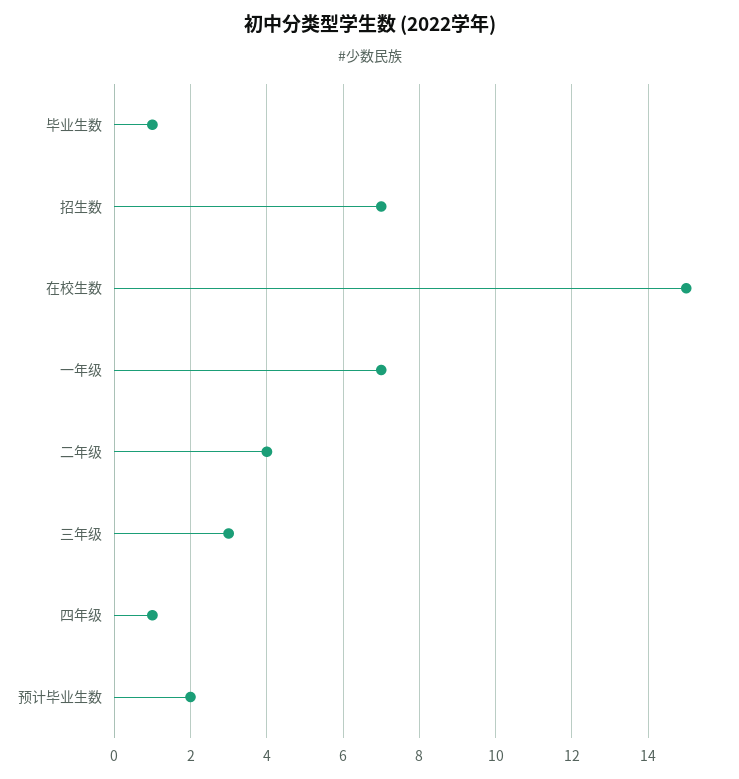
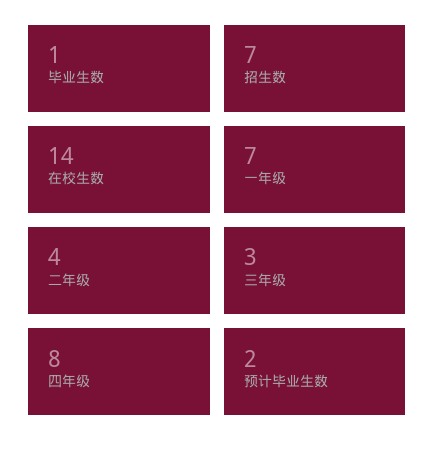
  {
    "毕业生数": 1,
    "招生数": 7,
-   "在校生数": 15,
+   "在校生数": 14,
    "一年级": 7,
    "二年级": 4,
    "三年级": 3,
-   "四年级": 1,
+   "四年级": 8,
    "预计毕业生数": 2
  }

